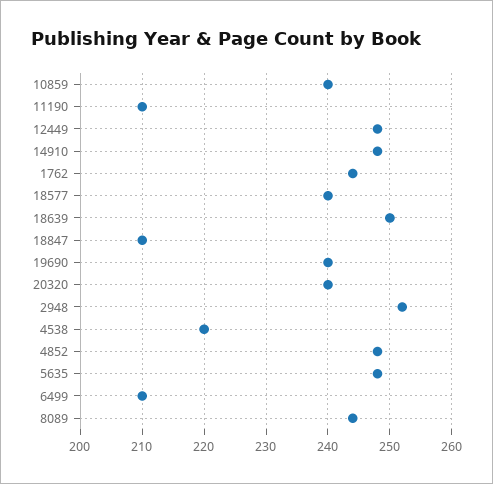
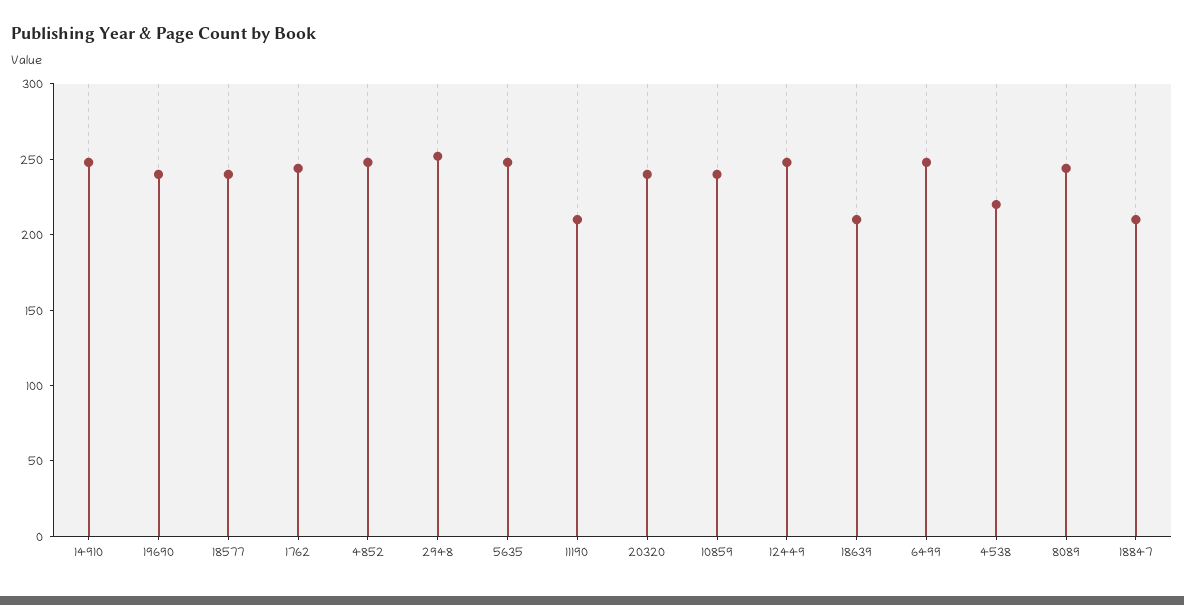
  {
    "10859": 240,
    "11190": 210,
    "12449": 248,
    "14910": 248,
    "1762": 244,
    "18577": 240,
-   "18639": 250,
+   "18639": 210,
    "18847": 210,
    "19690": 240,
    "20320": 240,
    "2948": 252,
    "4538": 220,
    "4852": 248,
    "5635": 248,
-   "6499": 210,
+   "6499": 250,
    "8089": 244
  }

